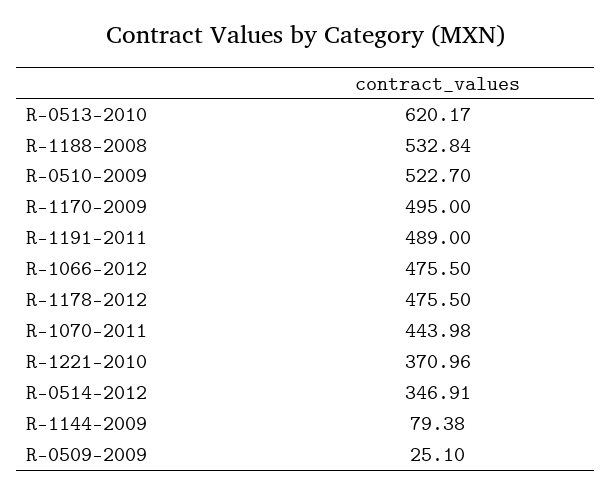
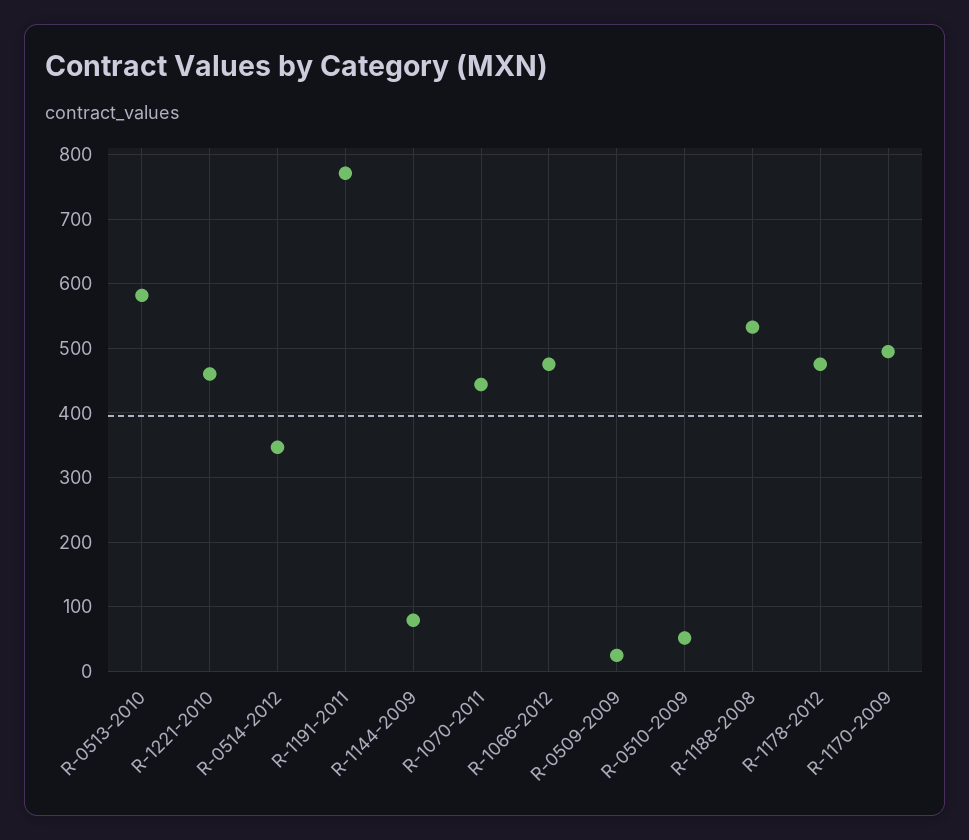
  {
-   "R-0513-2010": 620.17,
+   "R-0513-2010": 580,
    "R-1188-2008": 532.84,
-   "R-0510-2009": 522.7,
+   "R-0510-2009": 50,
    "R-1170-2009": 495,
-   "R-1191-2011": 489,
+   "R-1191-2011": 770,
    "R-1066-2012": 475.5,
    "R-1178-2012": 475.5,
    "R-1070-2011": 443.98,
-   "R-1221-2010": 370.96,
+   "R-1221-2010": 460,
    "R-0514-2012": 346.91,
    "R-1144-2009": 79.38,
    "R-0509-2009": 25.1
  }

